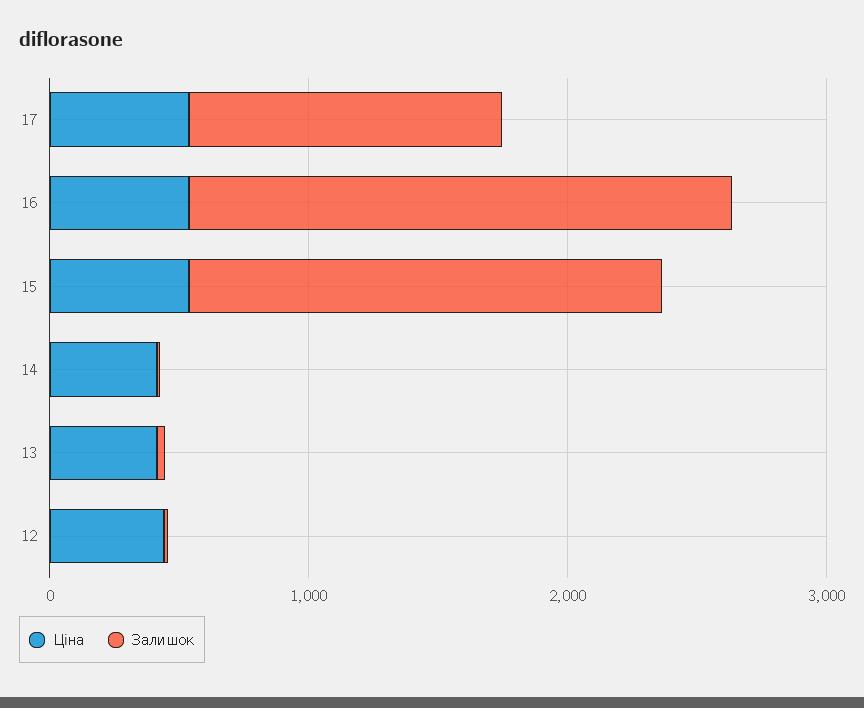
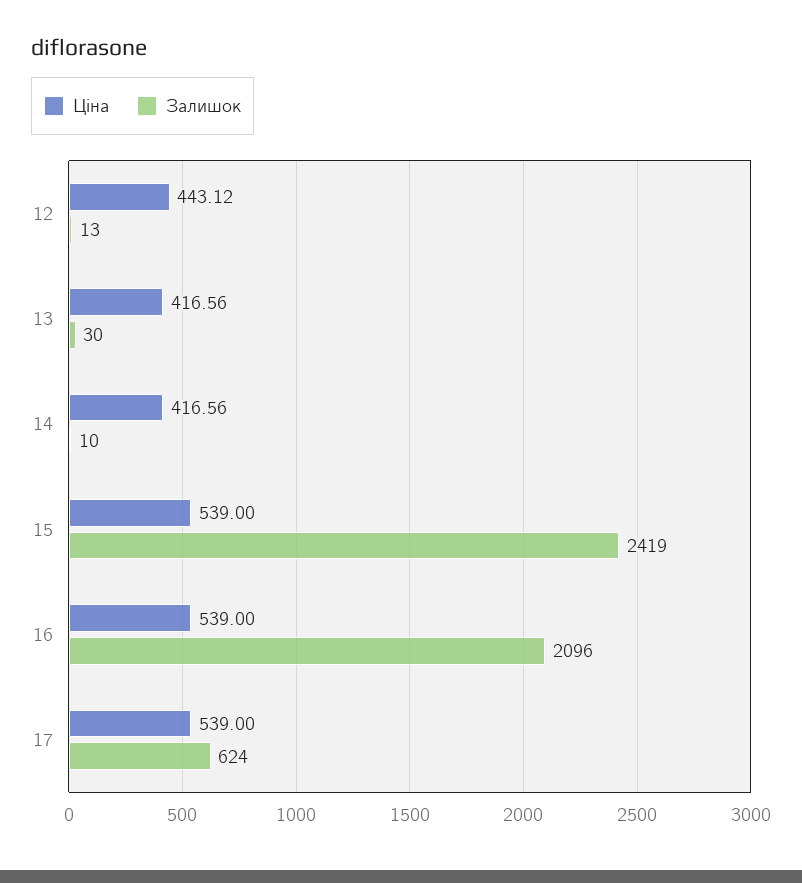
  {
    "Ціна": {
      "17": 539,
      "16": 539,
      "15": 539,
      "14": 416.56,
      "13": 416.56,
      "12": 443.12
    },
    "Залишок": {
-     "17": 1200,
+     "17": 624,
      "16": 2096,
-     "15": 1800,
+     "15": 2419,
      "14": 10,
      "13": 30,
      "12": 13
    }
  }

